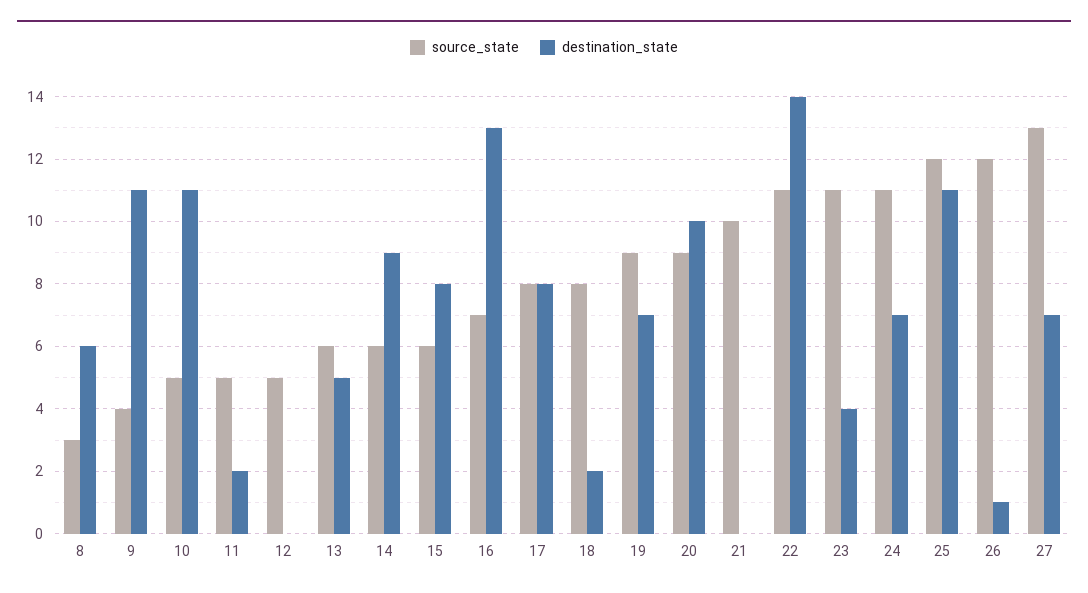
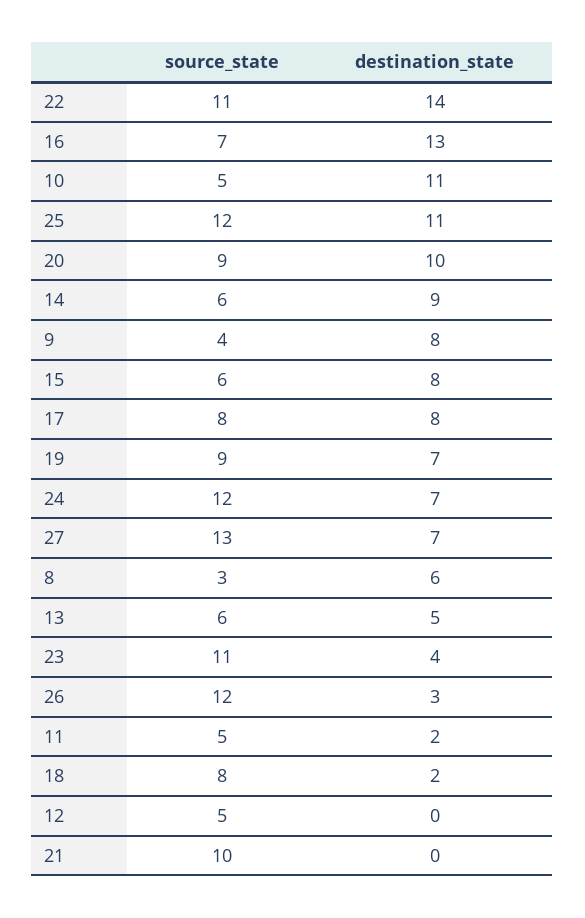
  {
    "source_state": {
      "8": 3,
      "9": 4,
      "10": 5,
      "11": 5,
      "12": 5,
      "13": 6,
      "14": 6,
      "15": 6,
      "16": 7,
      "17": 8,
      "18": 8,
      "19": 9,
      "20": 9,
      "21": 10,
      "22": 11,
      "23": 11,
-     "24": 11,
+     "24": 12,
      "25": 12,
      "26": 12,
      "27": 13
    },
    "destination_state": {
      "8": 6,
-     "9": 11,
+     "9": 8,
      "10": 11,
      "11": 2,
      "12": 0,
      "13": 5,
      "14": 9,
      "15": 8,
      "16": 13,
      "17": 8,
      "18": 2,
      "19": 7,
      "20": 10,
      "21": 0,
      "22": 14,
      "23": 4,
      "24": 7,
      "25": 11,
-     "26": 1,
+     "26": 3,
      "27": 7
    }
  }

